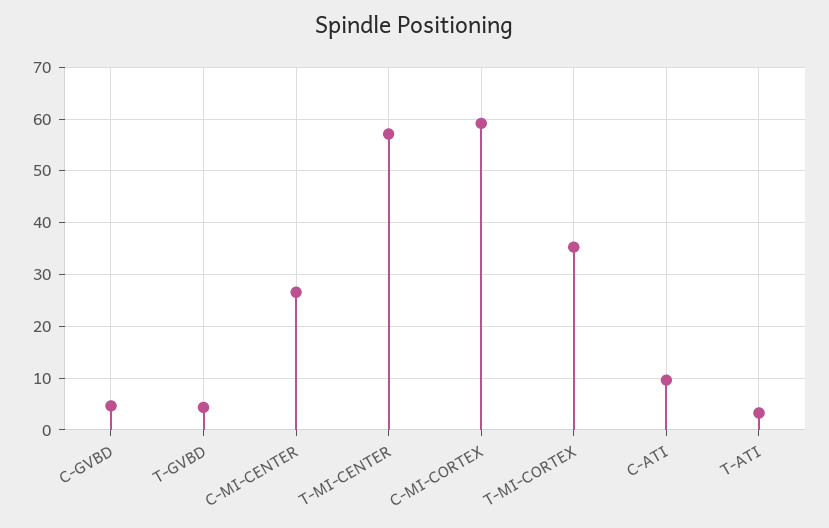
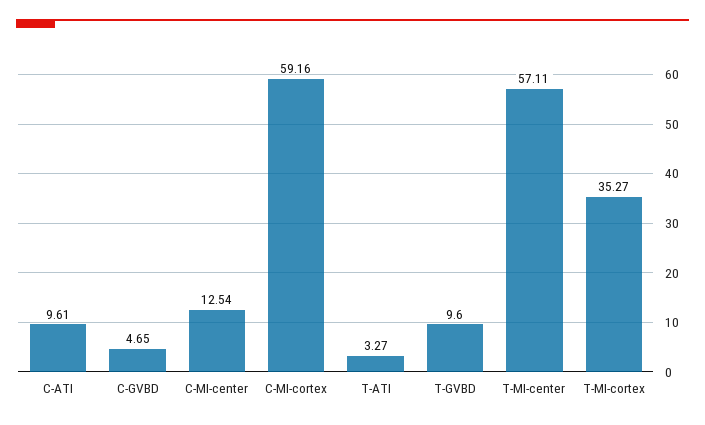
  {
    "C-GVBD": 4.65,
-   "T-GVBD": 4,
+   "T-GVBD": 9.6,
-   "C-MI-CENTER": 26,
+   "C-MI-CENTER": 12.54,
    "T-MI-CENTER": 57.11,
    "C-MI-CORTEX": 59.16,
    "T-MI-CORTEX": 35.27,
    "C-ATI": 9.61,
    "T-ATI": 3.27
  }

